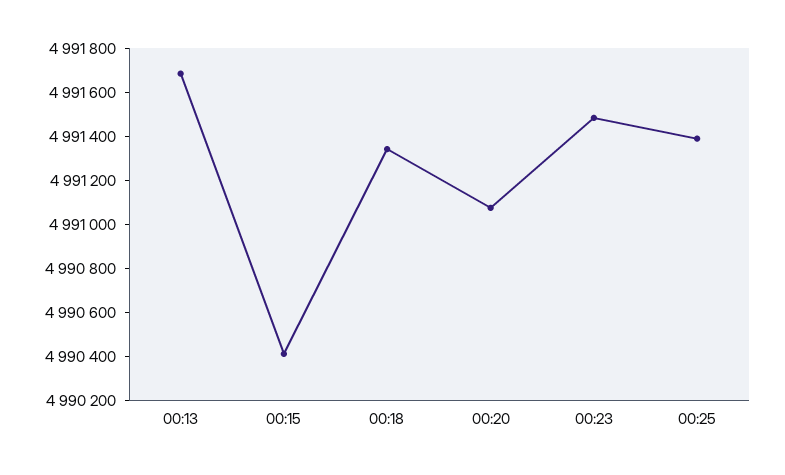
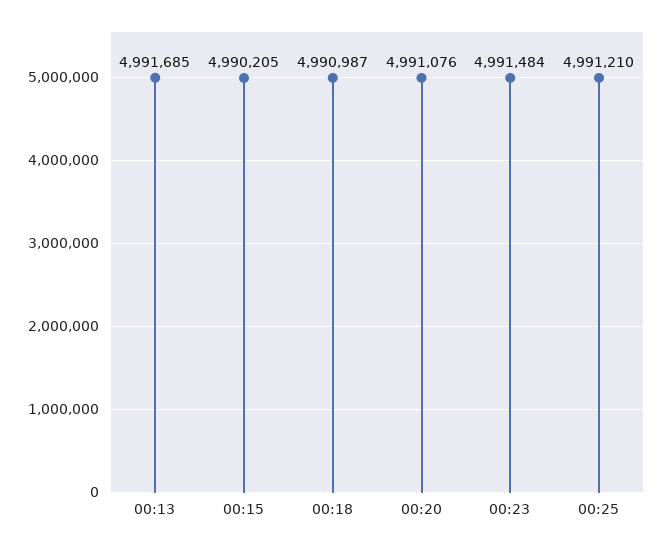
  {
    "00:13": 4991685,
-   "00:15": 4990400,
+   "00:15": 4990205,
-   "00:18": 4991350,
+   "00:18": 4990987,
    "00:20": 4991076,
    "00:23": 4991484,
-   "00:25": 4991400
+   "00:25": 4991210
  }

